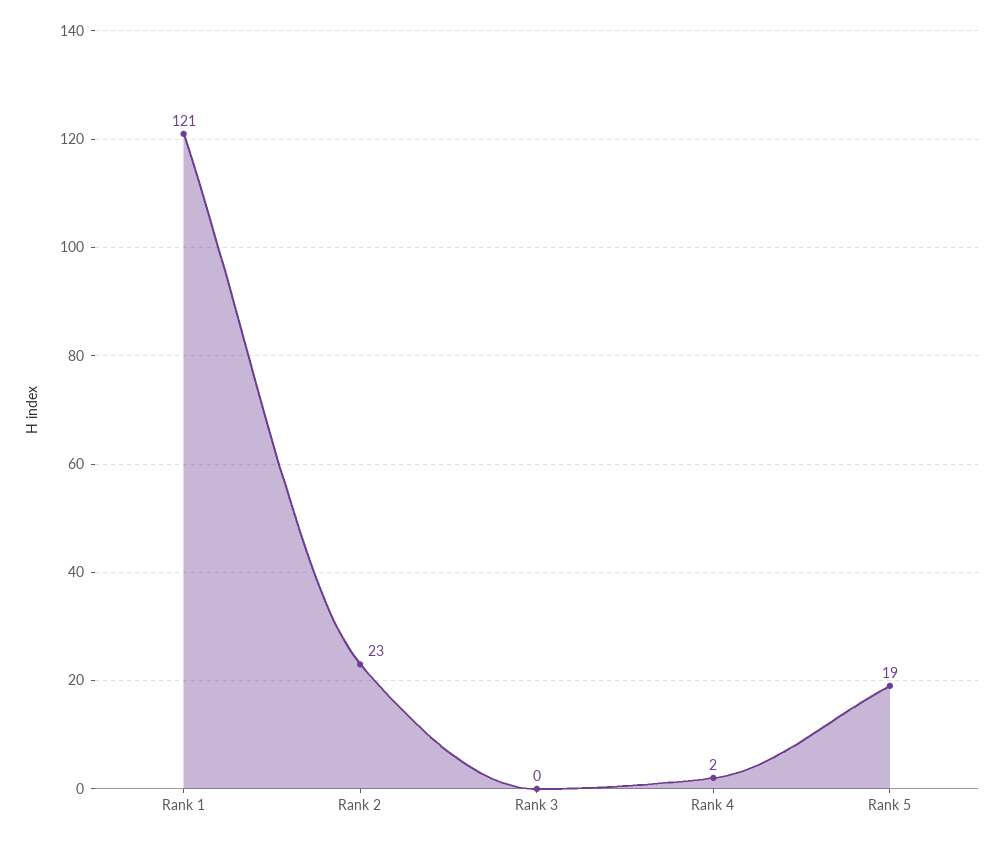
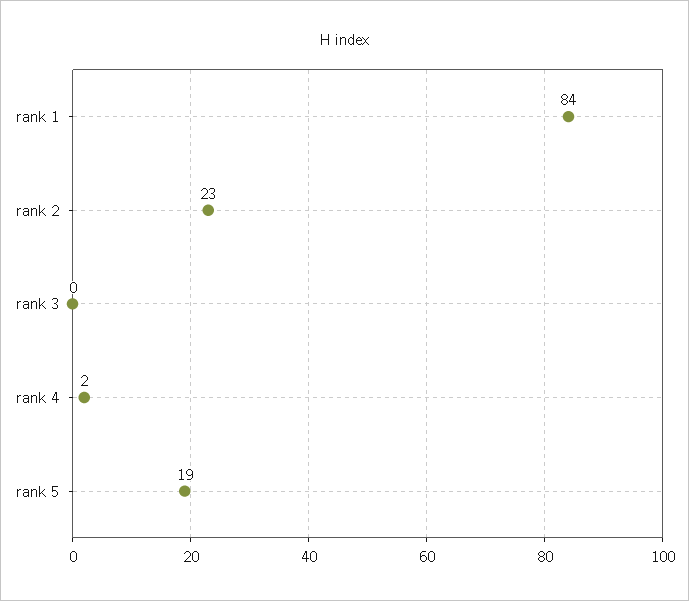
  {
-   "Rank 1": 121,
+   "Rank 1": 84,
    "Rank 2": 23,
    "Rank 3": 0,
    "Rank 4": 2,
    "Rank 5": 19
  }

